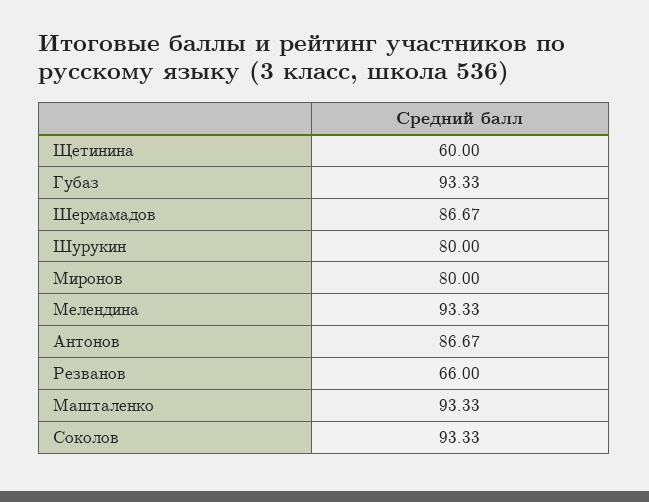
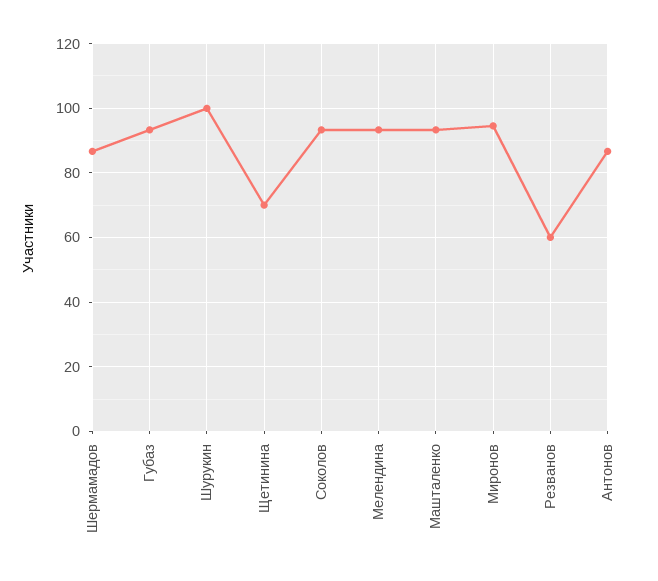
  {
-   "Щетинина": 60,
+   "Щетинина": 70,
    "Губаз": 93.33,
    "Шермамадов": 86.67,
-   "Шурукин": 80,
+   "Шурукин": 100,
-   "Миронов": 80,
+   "Миронов": 94,
    "Мелендина": 93.33,
    "Антонов": 86.67,
-   "Резванов": 66,
+   "Резванов": 60,
    "Машталенко": 93.33,
    "Соколов": 93.33
  }

